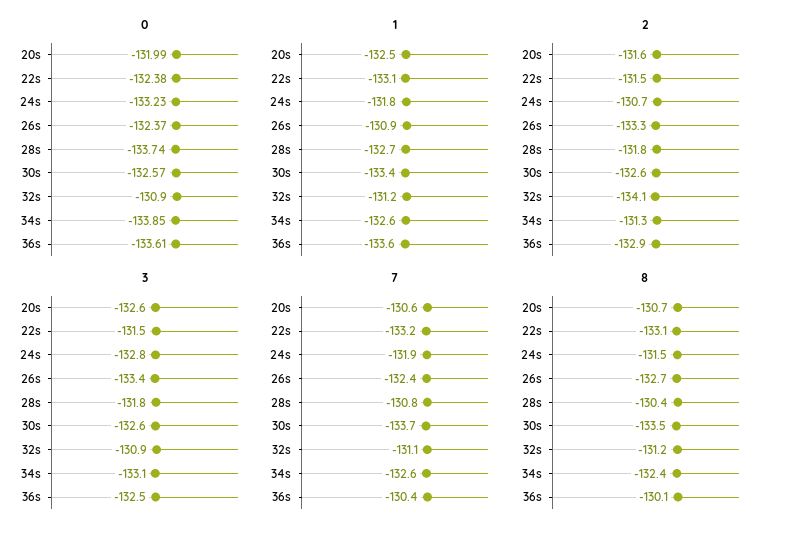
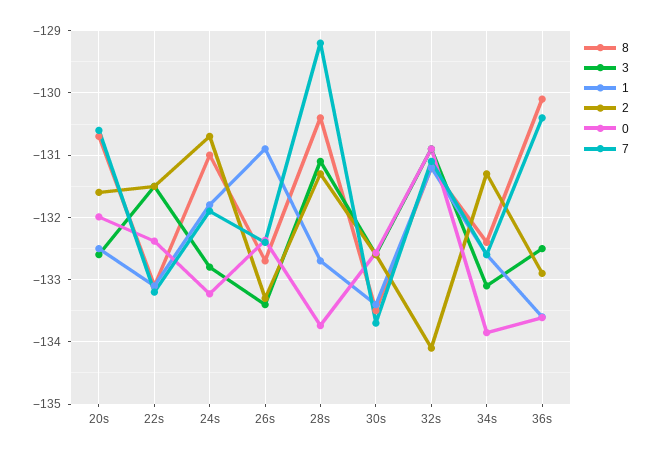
  {
    "0": {
      "20s": -131.99,
      "22s": -132.38,
      "24s": -133.23,
      "26s": -132.37,
      "28s": -133.74,
      "30s": -132.57,
      "32s": -130.9,
      "34s": -133.85,
      "36s": -133.61
    },
    "1": {
      "20s": -132.5,
      "22s": -133.1,
      "24s": -131.8,
      "26s": -130.9,
      "28s": -132.7,
      "30s": -133.4,
      "32s": -131.2,
      "34s": -132.6,
      "36s": -133.6
    },
    "2": {
      "20s": -131.6,
      "22s": -131.5,
      "24s": -130.7,
      "26s": -133.3,
-     "28s": -131.8,
+     "28s": -131.3,
      "30s": -132.6,
      "32s": -134.1,
      "34s": -131.3,
      "36s": -132.9
    },
    "3": {
      "20s": -132.6,
      "22s": -131.5,
      "24s": -132.8,
      "26s": -133.4,
-     "28s": -131.8,
+     "28s": -131.1,
      "30s": -132.6,
      "32s": -130.9,
      "34s": -133.1,
      "36s": -132.5
    },
    "7": {
      "20s": -130.6,
      "22s": -133.2,
      "24s": -131.9,
      "26s": -132.4,
-     "28s": -130.8,
+     "28s": -129.2,
      "30s": -133.7,
      "32s": -131.1,
      "34s": -132.6,
      "36s": -130.4
    },
    "8": {
      "20s": -130.7,
      "22s": -133.1,
-     "24s": -131.5,
+     "24s": -131,
      "26s": -132.7,
      "28s": -130.4,
      "30s": -133.5,
      "32s": -131.2,
      "34s": -132.4,
      "36s": -130.1
    }
  }

